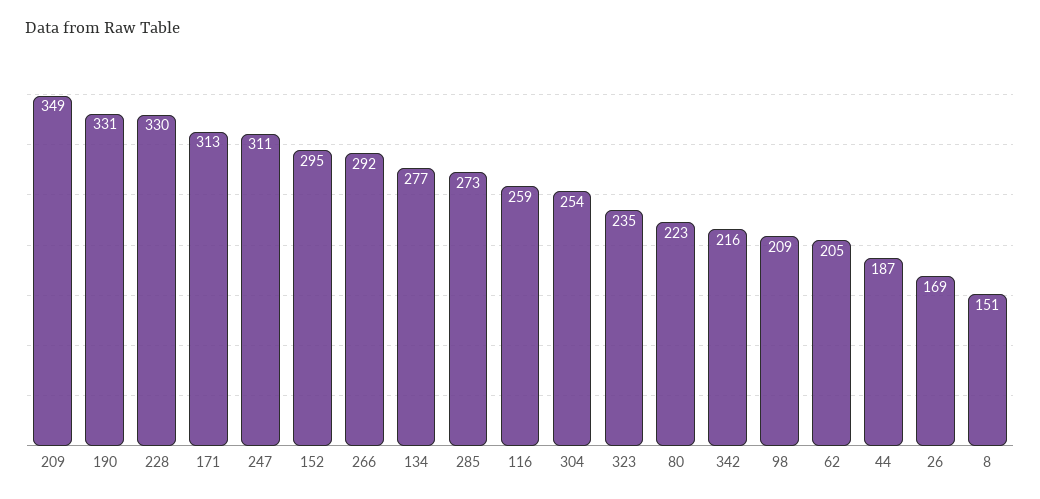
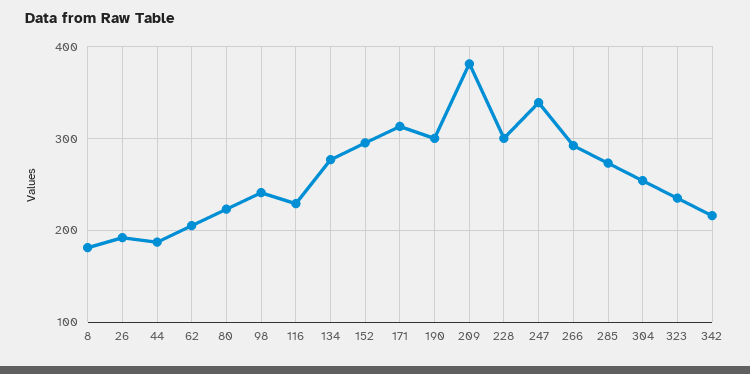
  {
-   "209": 349,
+   "209": 380,
-   "190": 331,
+   "190": 300,
-   "228": 330,
+   "228": 300,
    "171": 313,
-   "247": 311,
+   "247": 340,
    "152": 295,
    "266": 292,
    "134": 277,
    "285": 273,
-   "116": 259,
+   "116": 230,
    "304": 254,
    "323": 235,
    "80": 223,
    "342": 216,
-   "98": 209,
+   "98": 240,
    "62": 205,
    "44": 187,
-   "26": 169,
+   "26": 190,
-   "8": 151
+   "8": 180
  }

